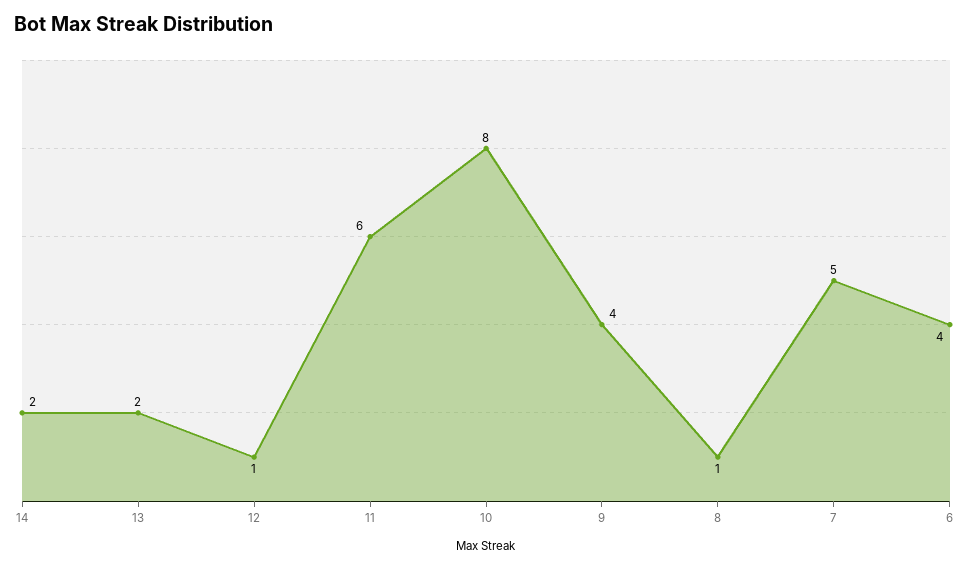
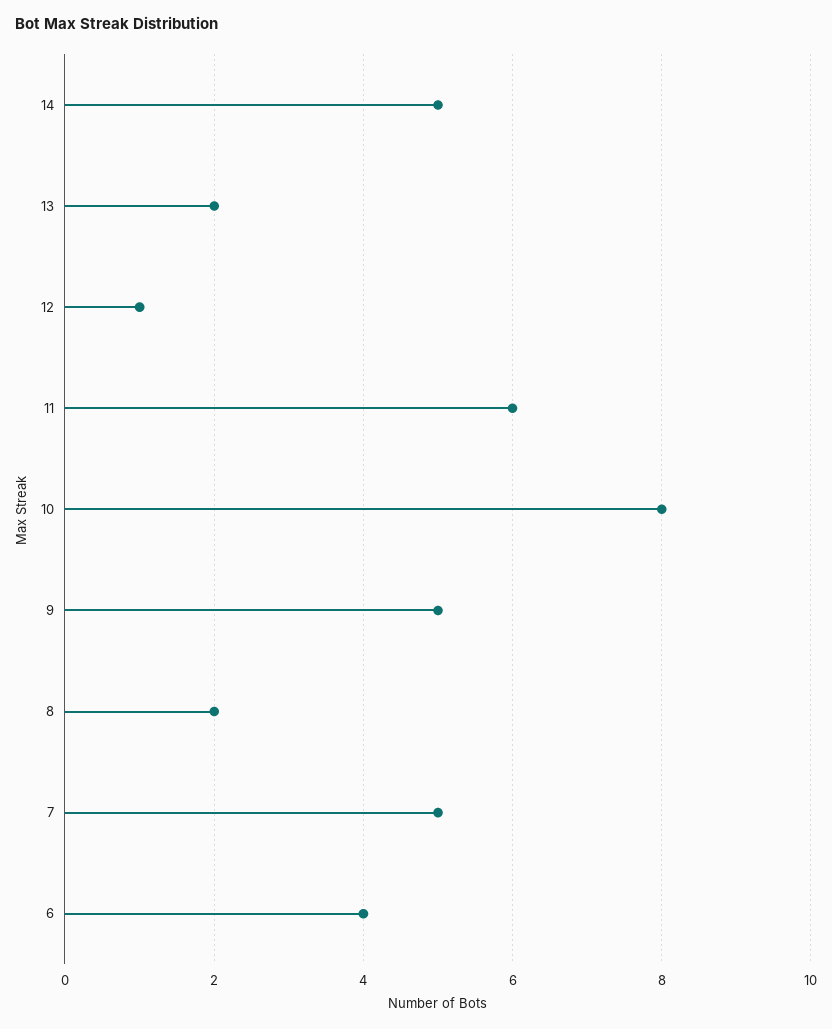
  {
-   "14": 2,
+   "14": 5,
    "13": 2,
    "12": 1,
    "11": 6,
    "10": 8,
-   "9": 4,
+   "9": 5,
-   "8": 1,
+   "8": 2,
    "7": 5,
    "6": 4
  }

